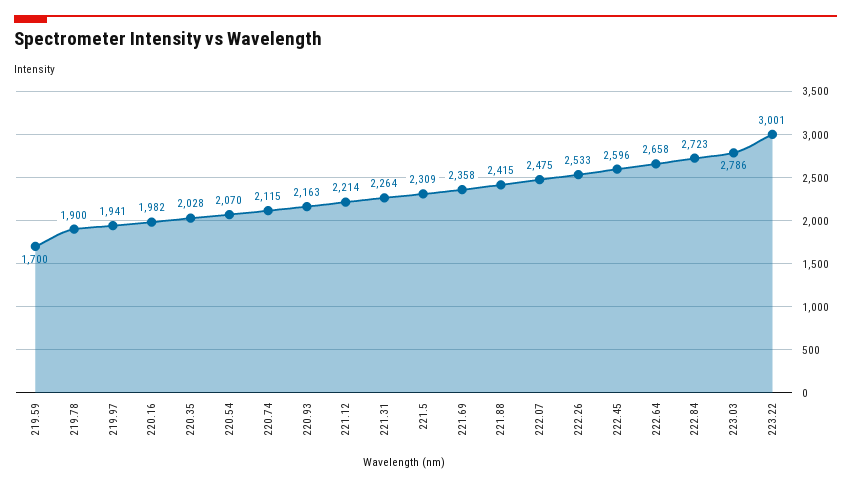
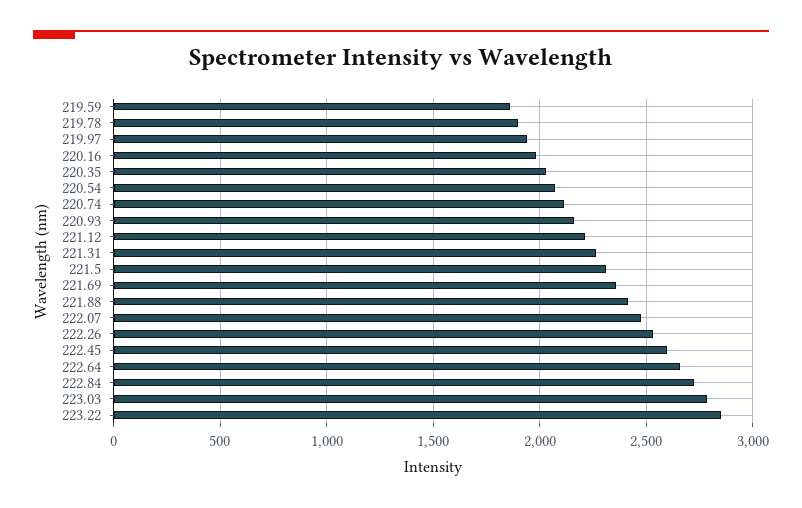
  {
-   "219.59": 1700,
+   "219.59": 1850,
    "219.78": 1900,
    "219.97": 1941,
    "220.16": 1982,
    "220.35": 2028,
    "220.54": 2070,
    "220.74": 2115,
    "220.93": 2163,
    "221.12": 2214,
    "221.31": 2264,
    "221.5": 2309,
    "221.69": 2358,
    "221.88": 2415,
    "222.07": 2475,
    "222.26": 2533,
    "222.45": 2596,
    "222.64": 2658,
    "222.84": 2723,
    "223.03": 2786,
-   "223.22": 3001
+   "223.22": 2850
  }

